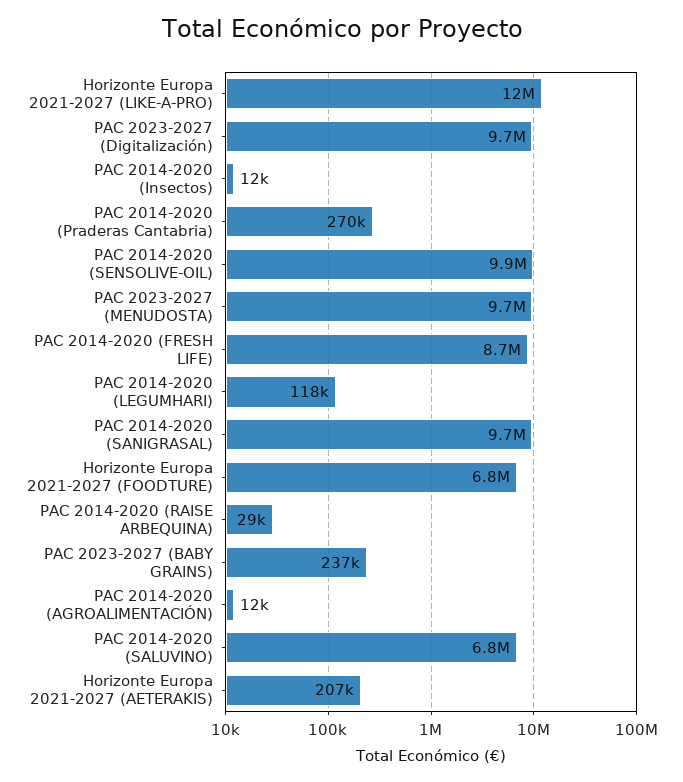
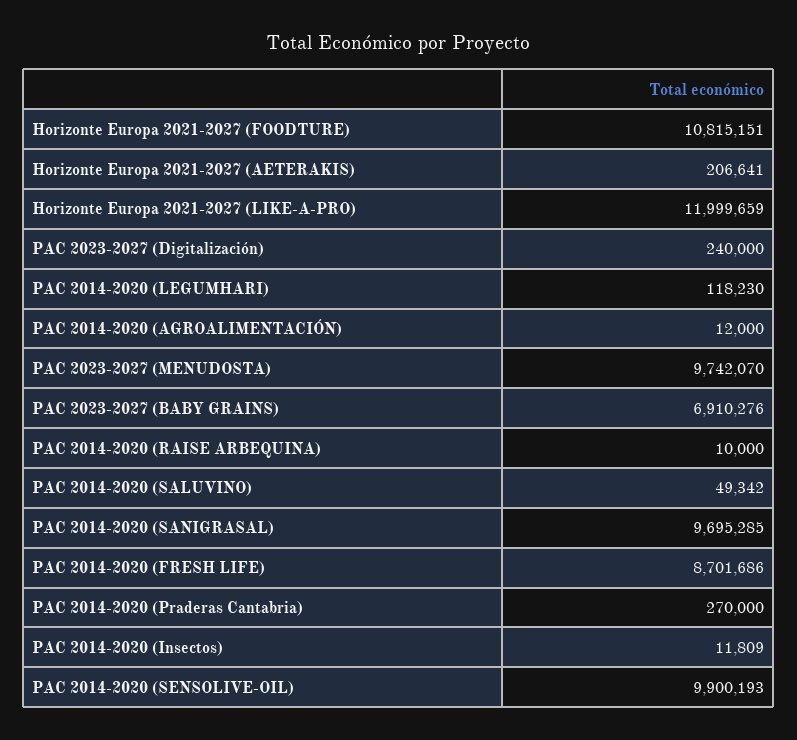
  {
    "Horizonte Europa 2021-2027 (LIKE-A-PRO)": 11999659,
-   "PAC 2023-2027 (Digitalización)": 9700000,
+   "PAC 2023-2027 (Digitalización)": 240000,
    "PAC 2014-2020 (Insectos)": 11809,
    "PAC 2014-2020 (Praderas Cantabria)": 270000,
    "PAC 2014-2020 (SENSOLIVE-OIL)": 9900193,
    "PAC 2023-2027 (MENUDOSTA)": 9742070,
    "PAC 2014-2020 (FRESH LIFE)": 8701686,
    "PAC 2014-2020 (LEGUMHARI)": 118230,
    "PAC 2014-2020 (SANIGRASAL)": 9695285,
-   "Horizonte Europa 2021-2027 (FOODTURE)": 6800000,
+   "Horizonte Europa 2021-2027 (FOODTURE)": 10815151,
-   "PAC 2014-2020 (RAISE ARBEQUINA)": 29000,
+   "PAC 2014-2020 (RAISE ARBEQUINA)": 10000,
-   "PAC 2023-2027 (BABY GRAINS)": 237000,
+   "PAC 2023-2027 (BABY GRAINS)": 6910276,
    "PAC 2014-2020 (AGROALIMENTACIÓN)": 12000,
-   "PAC 2014-2020 (SALUVINO)": 6800000,
+   "PAC 2014-2020 (SALUVINO)": 49342,
    "Horizonte Europa 2021-2027 (AETERAKIS)": 206641
  }

